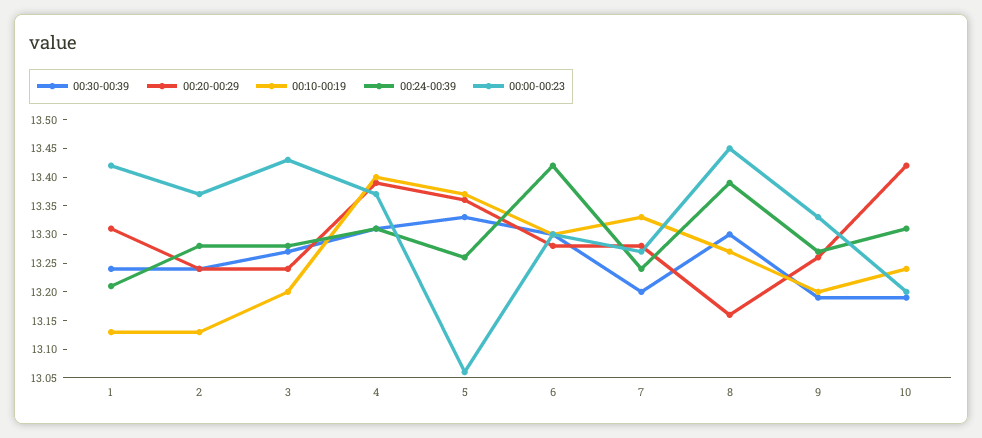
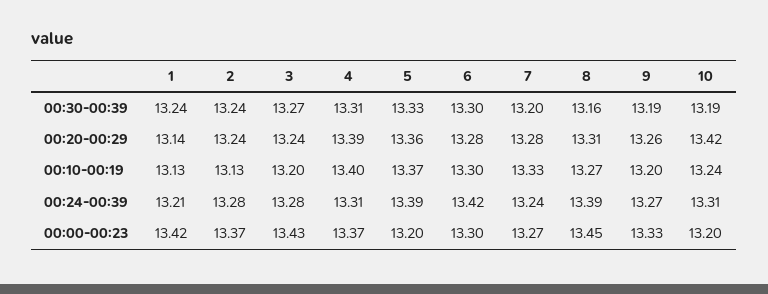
  {
    "00:30-00:39": {
      "1": 13.24,
      "2": 13.24,
      "3": 13.27,
      "4": 13.31,
      "5": 13.33,
      "6": 13.3,
      "7": 13.2,
-     "8": 13.3,
+     "8": 13.16,
      "9": 13.19,
      "10": 13.19
    },
    "00:20-00:29": {
-     "1": 13.3,
+     "1": 13.14,
      "2": 13.24,
      "3": 13.24,
      "4": 13.39,
      "5": 13.36,
      "6": 13.28,
      "7": 13.28,
-     "8": 13.15,
+     "8": 13.31,
      "9": 13.26,
      "10": 13.42
    },
    "00:10-00:19": {
      "1": 13.13,
      "2": 13.13,
      "3": 13.2,
      "4": 13.4,
      "5": 13.37,
      "6": 13.3,
      "7": 13.33,
      "8": 13.27,
      "9": 13.2,
      "10": 13.24
    },
    "00:24-00:39": {
      "1": 13.21,
      "2": 13.28,
      "3": 13.28,
      "4": 13.31,
-     "5": 13.25,
+     "5": 13.39,
      "6": 13.42,
      "7": 13.24,
      "8": 13.39,
      "9": 13.27,
      "10": 13.31
    },
    "00:00-00:23": {
      "1": 13.42,
      "2": 13.37,
      "3": 13.43,
      "4": 13.37,
-     "5": 13.05,
+     "5": 13.2,
      "6": 13.3,
      "7": 13.27,
      "8": 13.45,
      "9": 13.33,
      "10": 13.2
    }
  }

